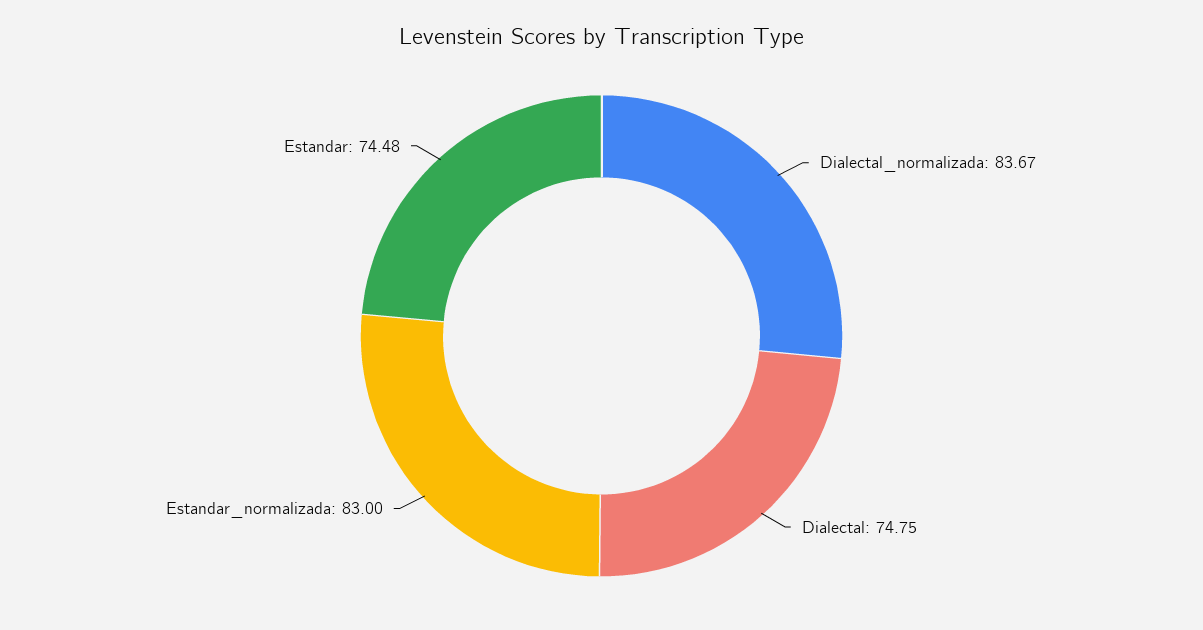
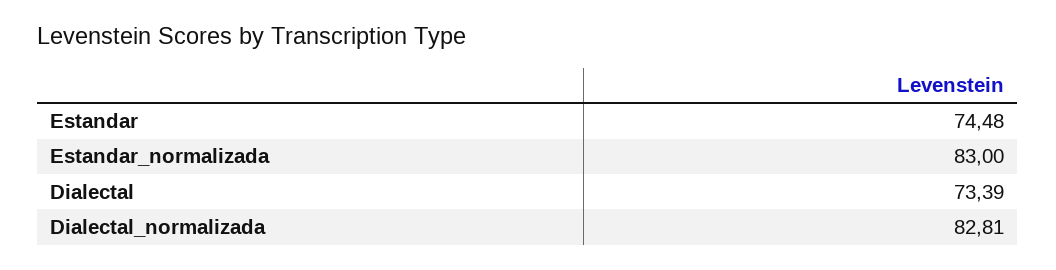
  {
-   "Dialectal_normalizada": 83.67,
+   "Dialectal_normalizada": 82.81,
-   "Dialectal": 74.75,
+   "Dialectal": 73.39,
    "Estandar_normalizada": 83,
    "Estandar": 74.48
  }

